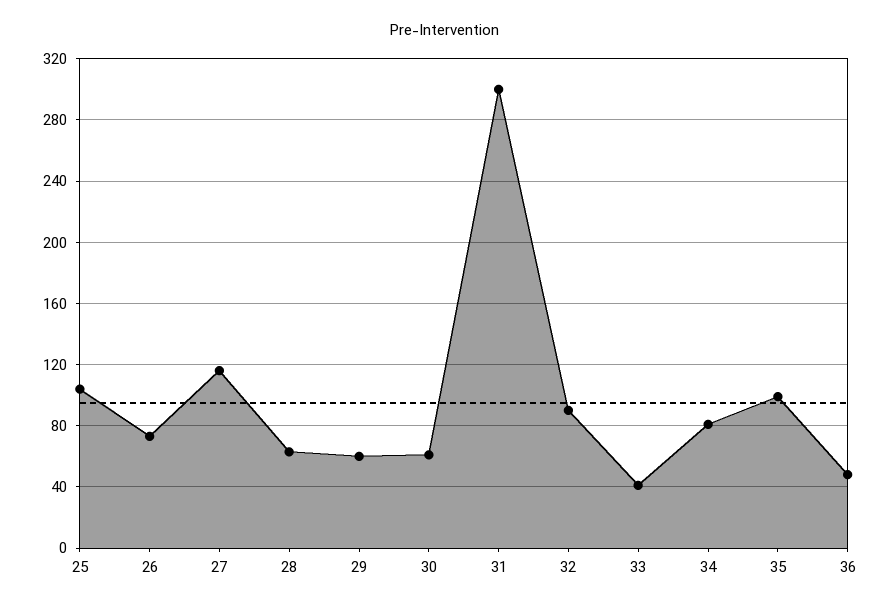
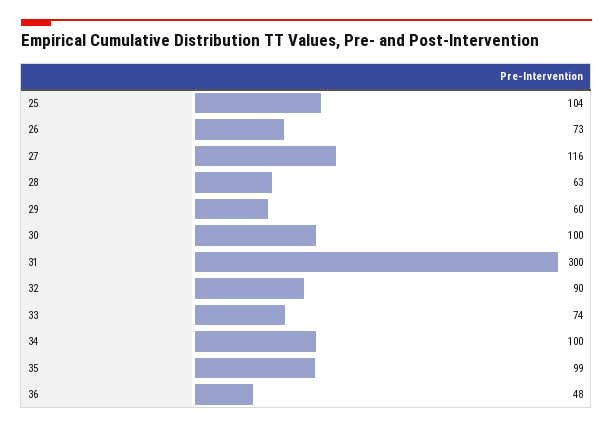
  {
    "25": 104,
    "26": 73,
    "27": 116,
    "28": 63,
    "29": 60,
-   "30": 60,
+   "30": 100,
    "31": 300,
    "32": 90,
-   "33": 40,
+   "33": 74,
-   "34": 80,
+   "34": 100,
    "35": 99,
    "36": 48
  }

